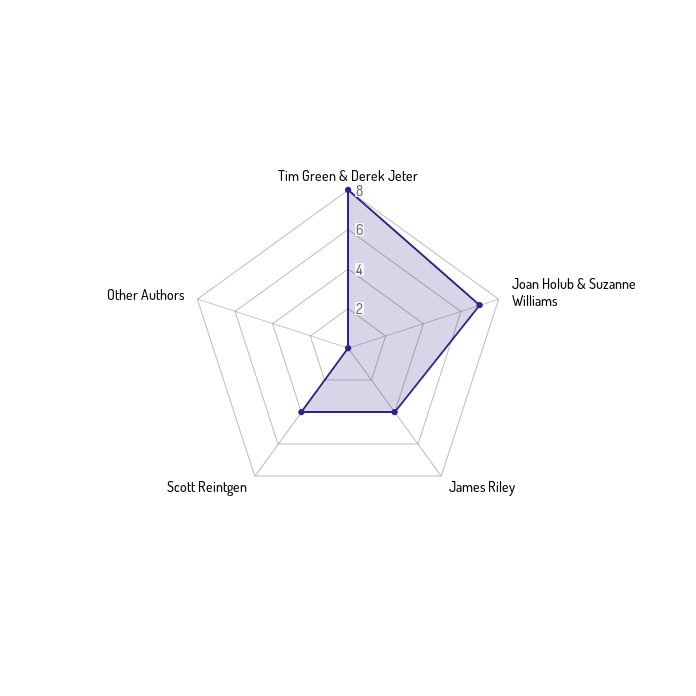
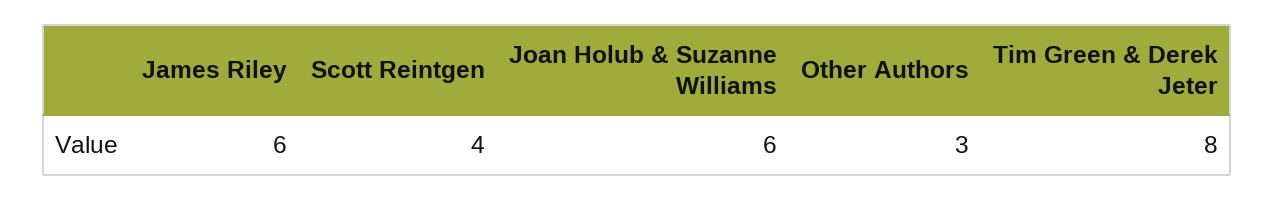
  {
    "Tim Green & Derek Jeter": 8,
-   "Joan Holub & Suzanne Williams": 7,
+   "Joan Holub & Suzanne Williams": 6,
-   "James Riley": 4,
+   "James Riley": 6,
    "Scott Reintgen": 4,
-   "Other Authors": 0
+   "Other Authors": 3
  }

